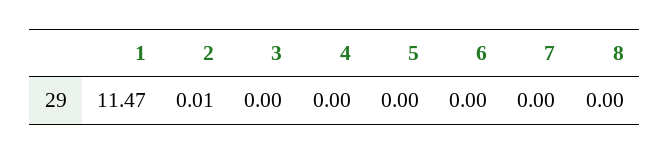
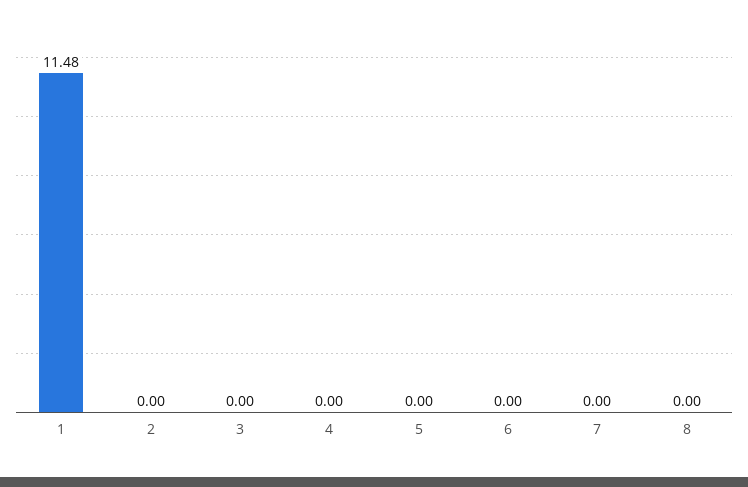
  {
-   "1": 11.47,
+   "1": 11.48,
-   "2": 0.01,
+   "2": 0,
    "3": 0,
    "4": 0,
    "5": 0,
    "6": 0,
    "7": 0,
    "8": 0
  }

